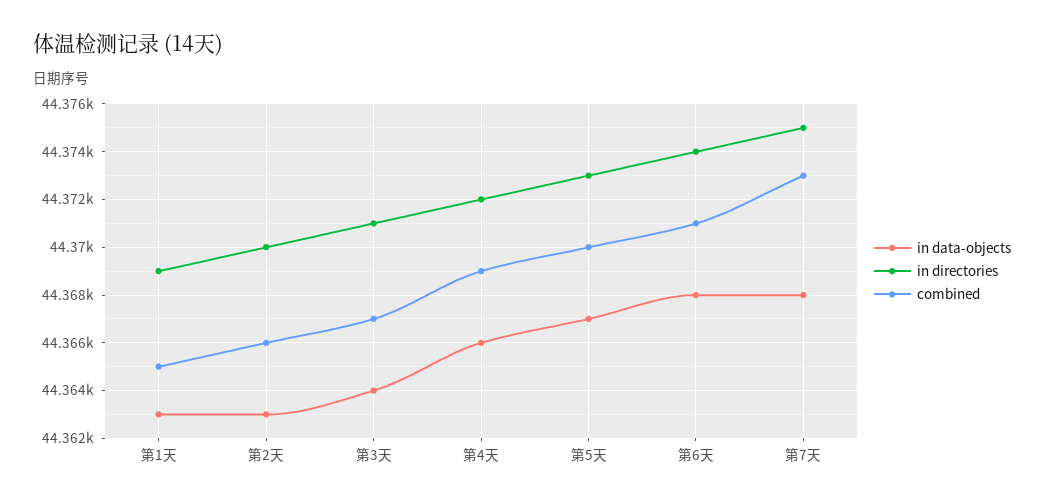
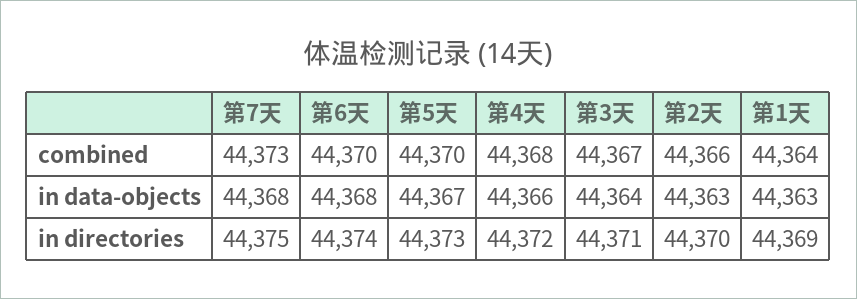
  {
    "in data-objects": {
      "第1天": 44363,
      "第2天": 44363,
      "第3天": 44364,
      "第4天": 44366,
      "第5天": 44367,
      "第6天": 44368,
      "第7天": 44368
    },
    "in directories": {
      "第1天": 44369,
      "第2天": 44370,
      "第3天": 44371,
      "第4天": 44372,
      "第5天": 44373,
      "第6天": 44374,
      "第7天": 44375
    },
    "combined": {
-     "第1天": 44365,
+     "第1天": 44364,
      "第2天": 44366,
      "第3天": 44367,
-     "第4天": 44369,
+     "第4天": 44368,
      "第5天": 44370,
-     "第6天": 44371,
+     "第6天": 44370,
      "第7天": 44373
    }
  }

